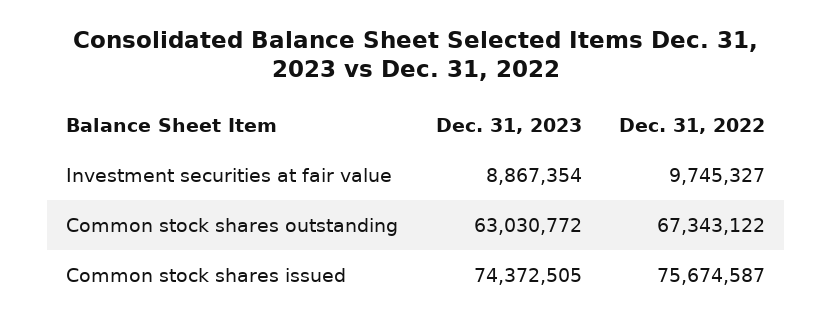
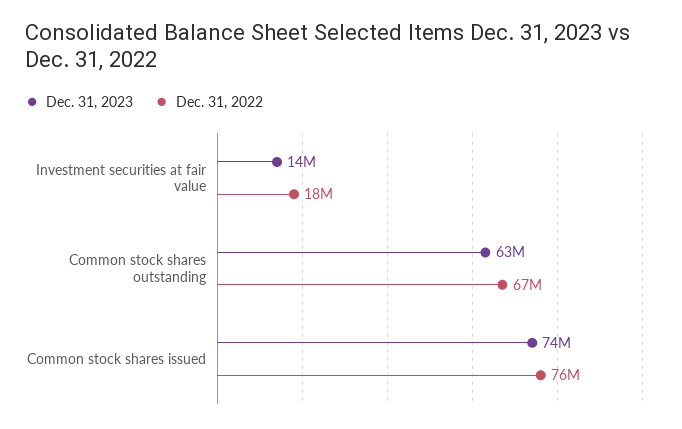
  {
    "Dec. 31, 2023": {
-     "Investment securities at fair value": 8867354,
+     "Investment securities at fair value": 14000000,
      "Common stock shares outstanding": 63030772,
      "Common stock shares issued": 74372505
    },
    "Dec. 31, 2022": {
-     "Investment securities at fair value": 9745327,
+     "Investment securities at fair value": 18000000,
      "Common stock shares outstanding": 67343122,
      "Common stock shares issued": 75674587
    }
  }

